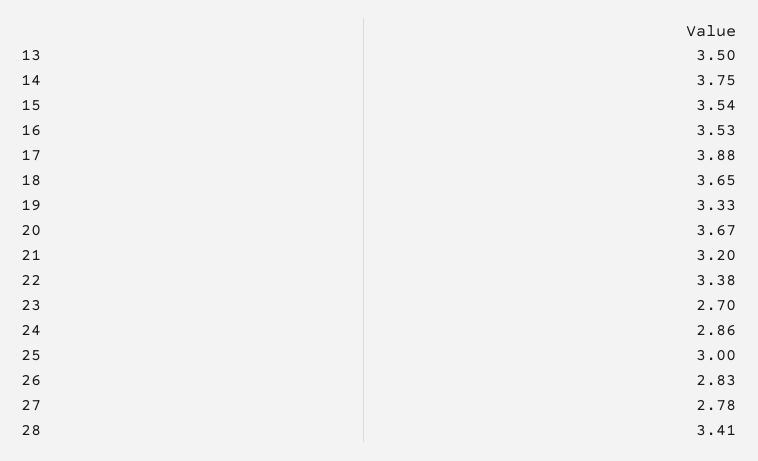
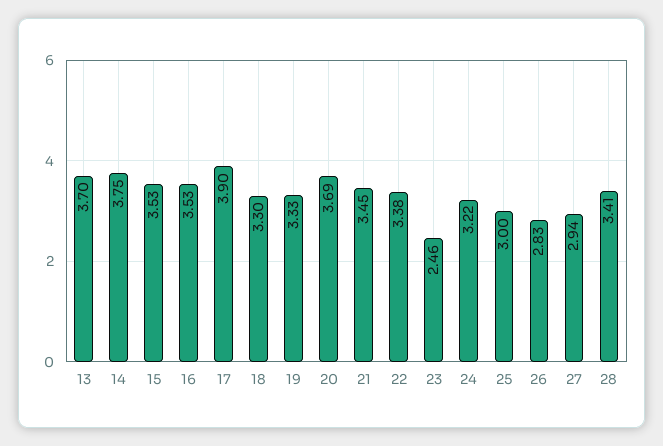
  {
-   "13": 3.5,
+   "13": 3.7,
    "14": 3.75,
-   "15": 3.54,
+   "15": 3.53,
    "16": 3.53,
-   "17": 3.88,
+   "17": 3.9,
-   "18": 3.65,
+   "18": 3.3,
    "19": 3.33,
-   "20": 3.67,
+   "20": 3.69,
-   "21": 3.2,
+   "21": 3.45,
    "22": 3.38,
-   "23": 2.7,
+   "23": 2.46,
-   "24": 2.86,
+   "24": 3.22,
    "25": 3,
    "26": 2.83,
-   "27": 2.78,
+   "27": 2.94,
    "28": 3.41
  }

